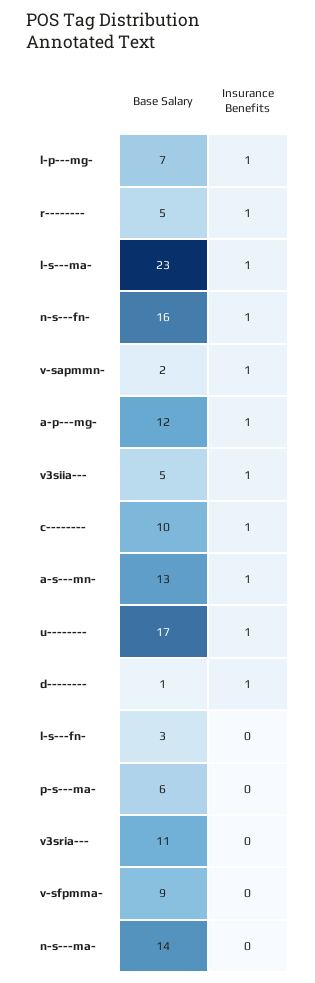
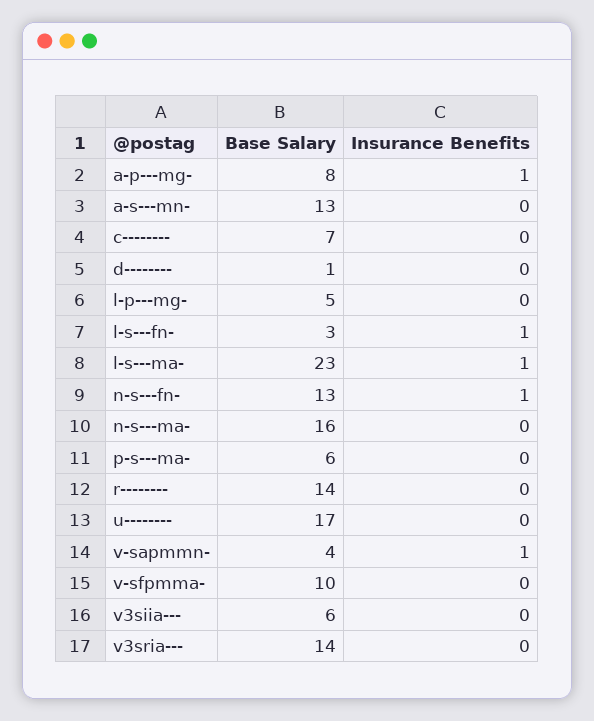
  {
    "Base Salary": {
-     "l-p---mg-": 7,
+     "l-p---mg-": 5,
-     "r--------": 5,
+     "r--------": 14,
      "l-s---ma-": 23,
-     "n-s---fn-": 16,
+     "n-s---fn-": 13,
-     "v-sapmmn-": 2,
+     "v-sapmmn-": 4,
-     "a-p---mg-": 12,
+     "a-p---mg-": 8,
-     "v3siia---": 5,
+     "v3siia---": 6,
-     "c--------": 10,
+     "c--------": 7,
      "a-s---mn-": 13,
      "u--------": 17,
      "d--------": 1,
      "l-s---fn-": 3,
      "p-s---ma-": 6,
-     "v3sria---": 11,
+     "v3sria---": 14,
-     "v-sfpmma-": 9,
+     "v-sfpmma-": 10,
-     "n-s---ma-": 14
+     "n-s---ma-": 16
    },
    "Insurance Benefits": {
-     "l-p---mg-": 1,
+     "l-p---mg-": 0,
-     "r--------": 1,
+     "r--------": 0,
      "l-s---ma-": 1,
      "n-s---fn-": 1,
      "v-sapmmn-": 1,
      "a-p---mg-": 1,
-     "v3siia---": 1,
+     "v3siia---": 0,
-     "c--------": 1,
+     "c--------": 0,
-     "a-s---mn-": 1,
+     "a-s---mn-": 0,
-     "u--------": 1,
+     "u--------": 0,
-     "d--------": 1,
+     "d--------": 0,
-     "l-s---fn-": 0,
+     "l-s---fn-": 1,
      "p-s---ma-": 0,
      "v3sria---": 0,
      "v-sfpmma-": 0,
      "n-s---ma-": 0
    }
  }

